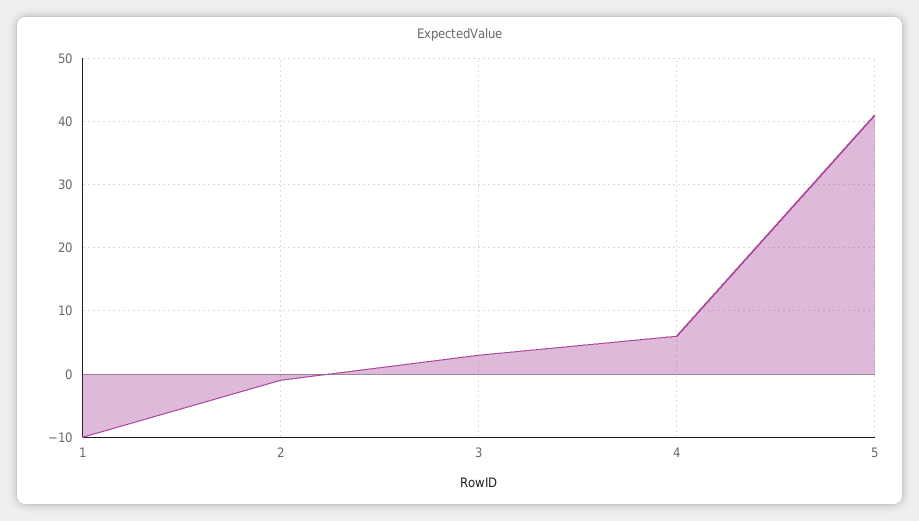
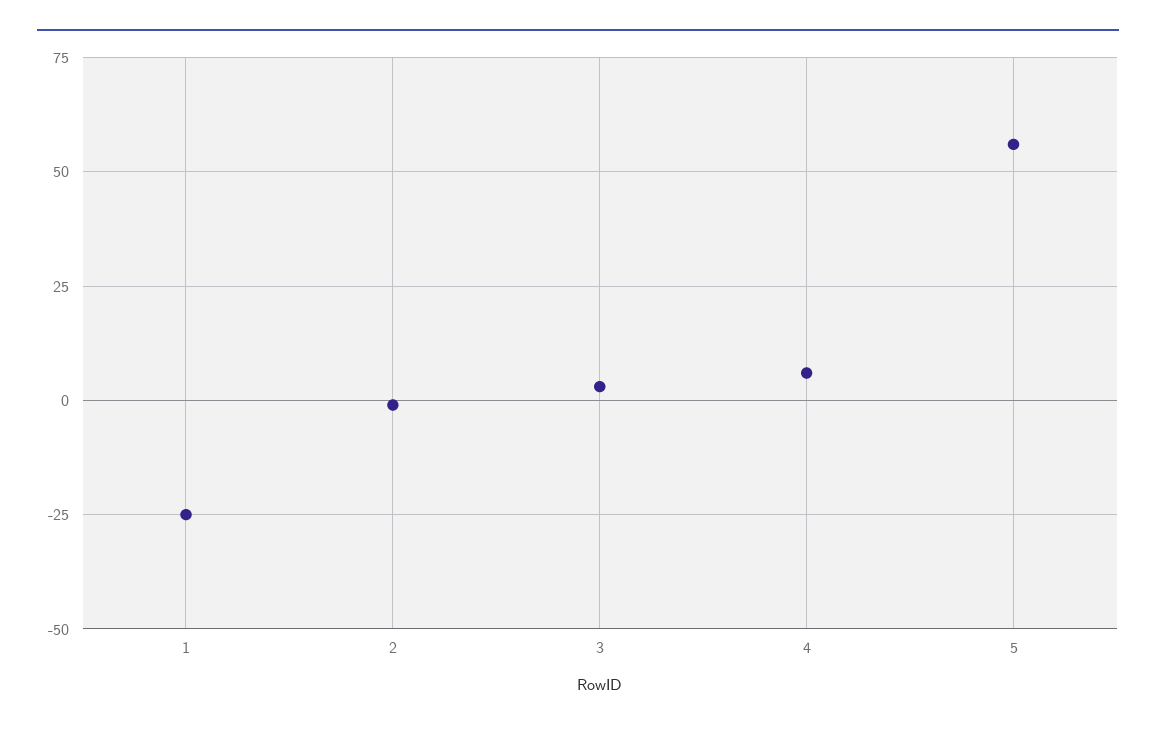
  {
-   "1": -10,
+   "1": -25,
    "2": -1,
    "3": 3,
    "4": 6,
-   "5": 41
+   "5": 55
  }

